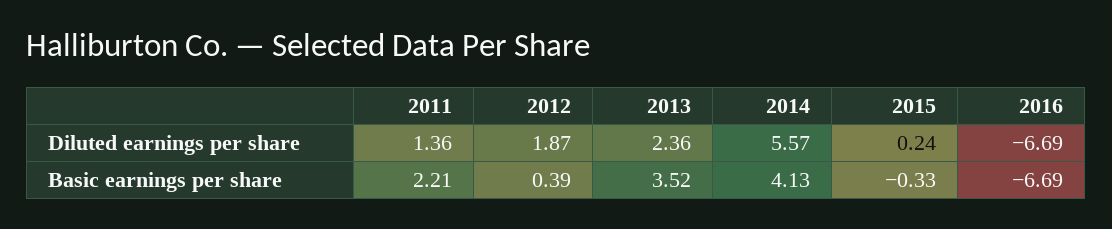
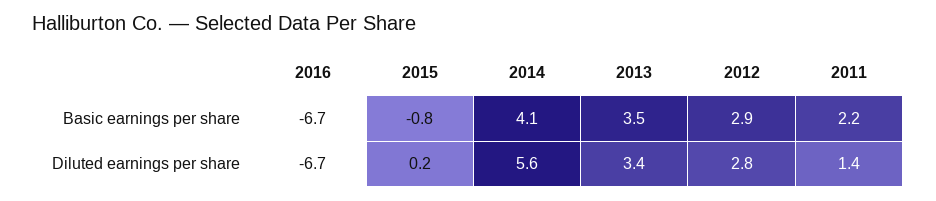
  {
    "2011": {
      "Diluted earnings per share": 1.36,
      "Basic earnings per share": 2.21
    },
    "2012": {
-     "Diluted earnings per share": 1.87,
+     "Diluted earnings per share": 2.8,
-     "Basic earnings per share": 0.39
+     "Basic earnings per share": 2.9
    },
    "2013": {
-     "Diluted earnings per share": 2.36,
+     "Diluted earnings per share": 3.4,
      "Basic earnings per share": 3.52
    },
    "2014": {
      "Diluted earnings per share": 5.57,
      "Basic earnings per share": 4.13
    },
    "2015": {
      "Diluted earnings per share": 0.24,
-     "Basic earnings per share": -0.33
+     "Basic earnings per share": -0.8
    },
    "2016": {
      "Diluted earnings per share": -6.69,
      "Basic earnings per share": -6.69
    }
  }

